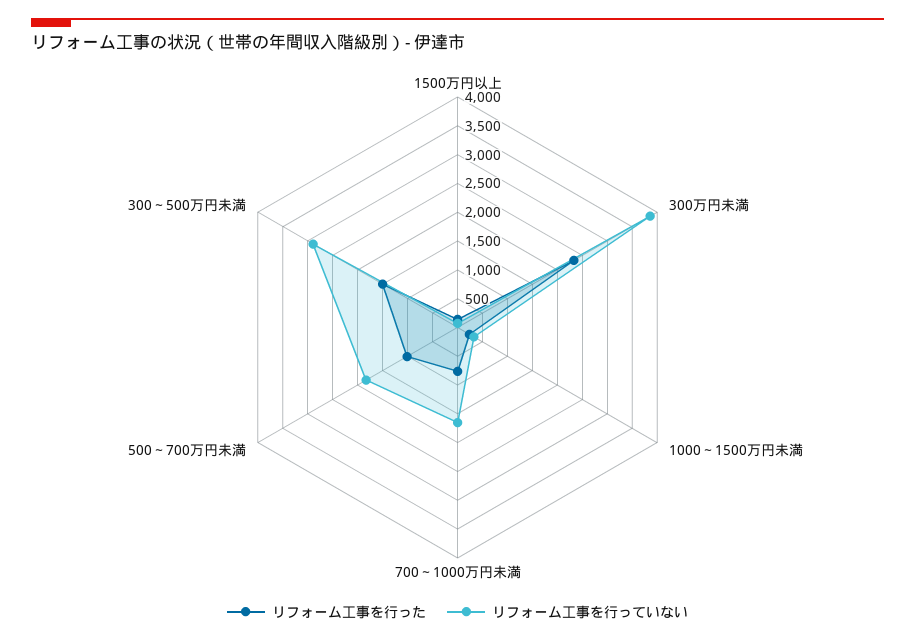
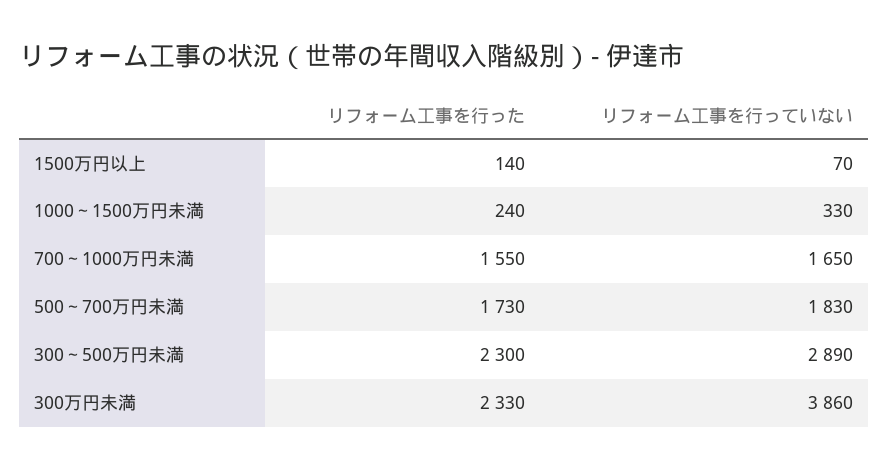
  {
    "リフォーム工事を行った": {
      "1500万円以上": 140,
      "300万円未満": 2330,
      "1000～1500万円未満": 240,
-     "700～1000万円未満": 750,
+     "700～1000万円未満": 1550,
-     "500～700万円未満": 1000,
+     "500～700万円未満": 1730,
-     "300～500万円未満": 1500
+     "300～500万円未満": 2300
    },
    "リフォーム工事を行っていない": {
      "1500万円以上": 70,
      "300万円未満": 3860,
      "1000～1500万円未満": 330,
      "700～1000万円未満": 1650,
      "500～700万円未満": 1830,
      "300～500万円未満": 2890
    }
  }

